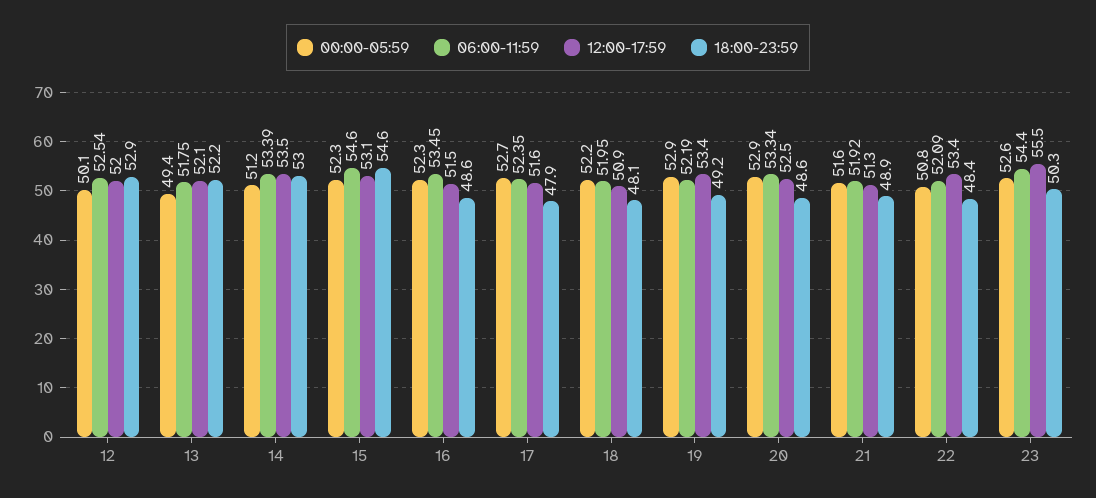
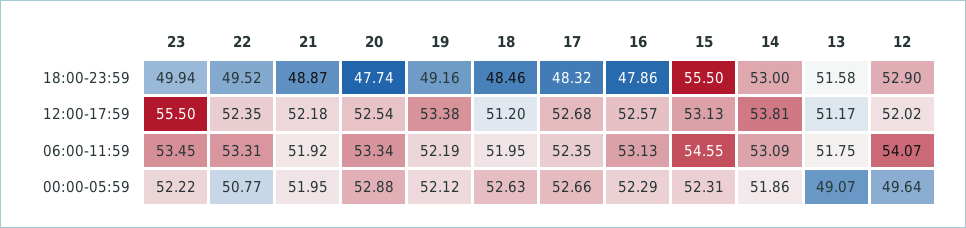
  {
    "00:00-05:59": {
-     "12": 50.1,
+     "12": 49.64,
-     "13": 49.4,
+     "13": 49.07,
-     "14": 51.2,
+     "14": 51.86,
      "15": 52.31,
      "16": 52.29,
      "17": 52.66,
-     "18": 52.2,
+     "18": 52.63,
-     "19": 52.9,
+     "19": 52.12,
      "20": 52.88,
-     "21": 51.6,
+     "21": 51.95,
      "22": 50.77,
-     "23": 52.6
+     "23": 52.22
    },
    "06:00-11:59": {
-     "12": 52.54,
+     "12": 54.07,
      "13": 51.75,
-     "14": 53.39,
+     "14": 53.09,
-     "15": 54.6,
+     "15": 54.55,
-     "16": 53.45,
+     "16": 53.13,
      "17": 52.35,
      "18": 51.95,
      "19": 52.19,
      "20": 53.34,
      "21": 51.92,
-     "22": 52.09,
+     "22": 53.31,
-     "23": 54.4
+     "23": 53.45
    },
    "12:00-17:59": {
      "12": 52.02,
-     "13": 52.1,
+     "13": 51.17,
-     "14": 53.5,
+     "14": 53.81,
      "15": 53.13,
-     "16": 51.5,
+     "16": 52.57,
-     "17": 51.6,
+     "17": 52.68,
-     "18": 50.9,
+     "18": 51.2,
      "19": 53.38,
      "20": 52.54,
-     "21": 51.3,
+     "21": 52.18,
-     "22": 53.4,
+     "22": 52.35,
      "23": 55.5
    },
    "18:00-23:59": {
      "12": 52.9,
-     "13": 52.2,
+     "13": 51.58,
      "14": 53,
-     "15": 54.6,
+     "15": 55.5,
-     "16": 48.6,
+     "16": 47.86,
-     "17": 47.9,
+     "17": 48.32,
-     "18": 48.1,
+     "18": 48.46,
      "19": 49.16,
-     "20": 48.6,
+     "20": 47.74,
      "21": 48.87,
-     "22": 48.4,
+     "22": 49.52,
-     "23": 50.3
+     "23": 49.94
    }
  }

